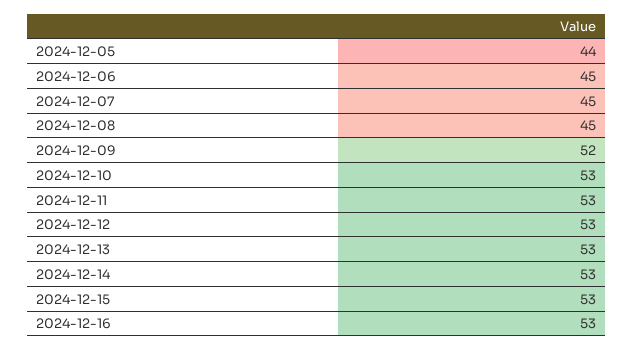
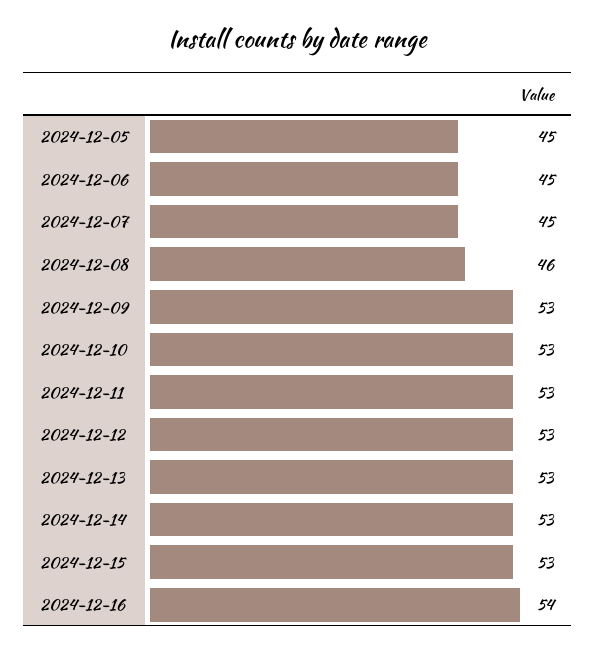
  {
-   "2024-12-05": 44,
+   "2024-12-05": 45,
    "2024-12-06": 45,
    "2024-12-07": 45,
-   "2024-12-08": 45,
+   "2024-12-08": 46,
-   "2024-12-09": 52,
+   "2024-12-09": 53,
    "2024-12-10": 53,
    "2024-12-11": 53,
    "2024-12-12": 53,
    "2024-12-13": 53,
    "2024-12-14": 53,
    "2024-12-15": 53,
-   "2024-12-16": 53
+   "2024-12-16": 54
  }

